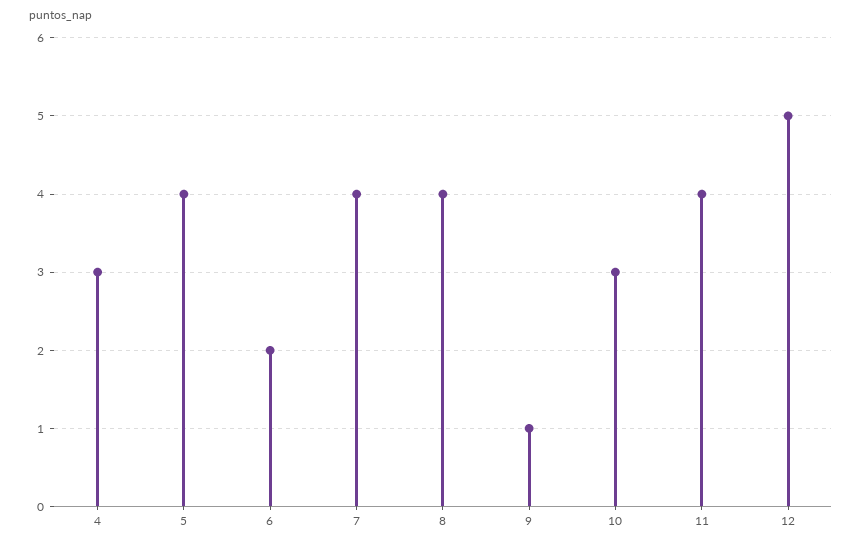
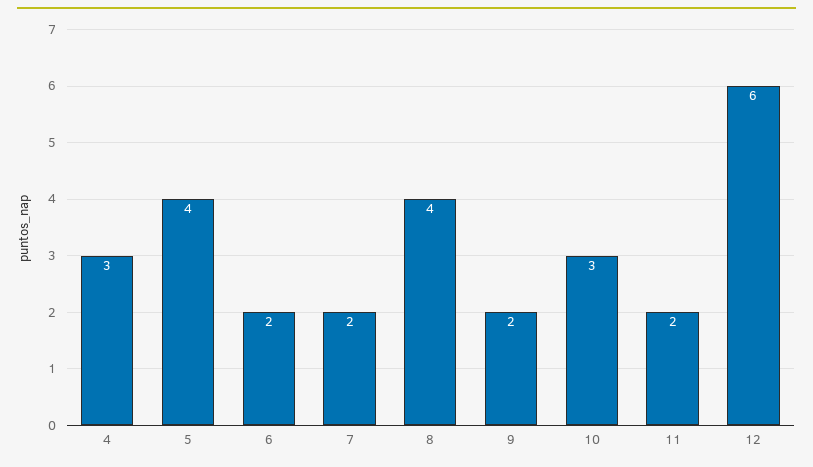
  {
    "4": 3,
    "5": 4,
    "6": 2,
-   "7": 4,
+   "7": 2,
    "8": 4,
-   "9": 1,
+   "9": 2,
    "10": 3,
-   "11": 4,
+   "11": 2,
-   "12": 5
+   "12": 6
  }

